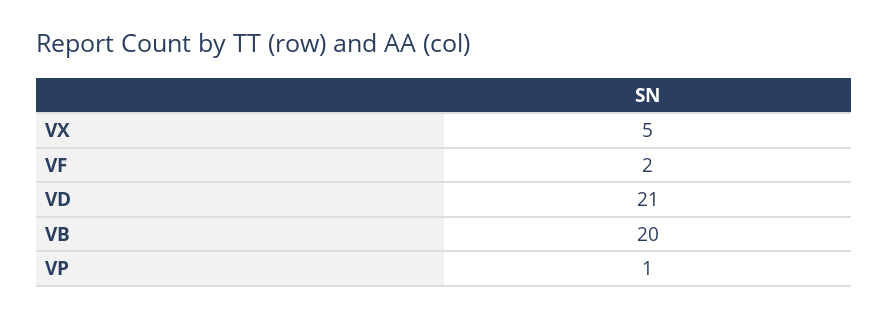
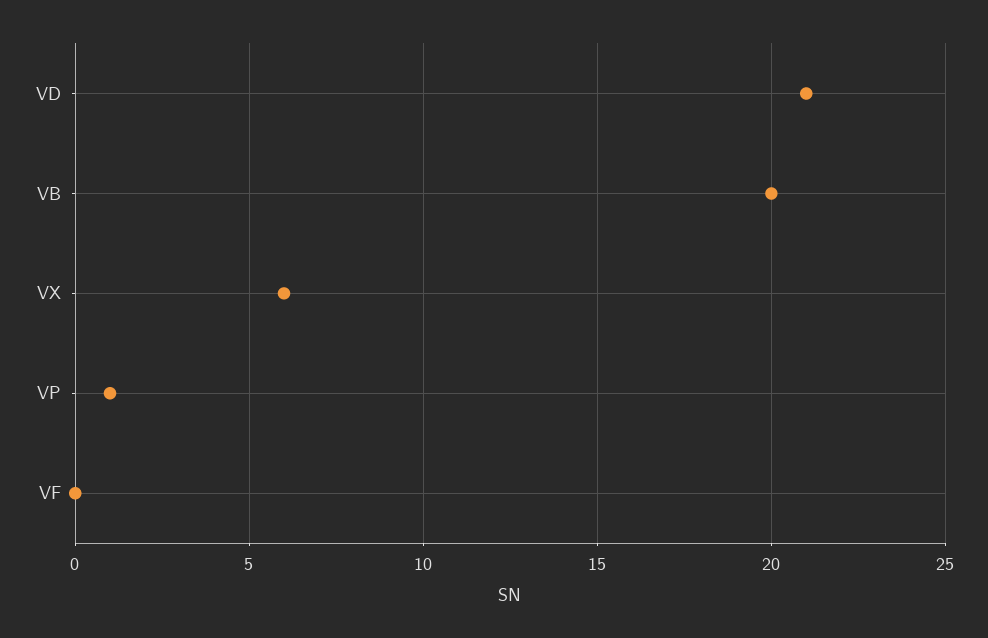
  {
-   "VX": 5,
+   "VX": 6,
-   "VF": 2,
+   "VF": 0,
    "VD": 21,
    "VB": 20,
    "VP": 1
  }

